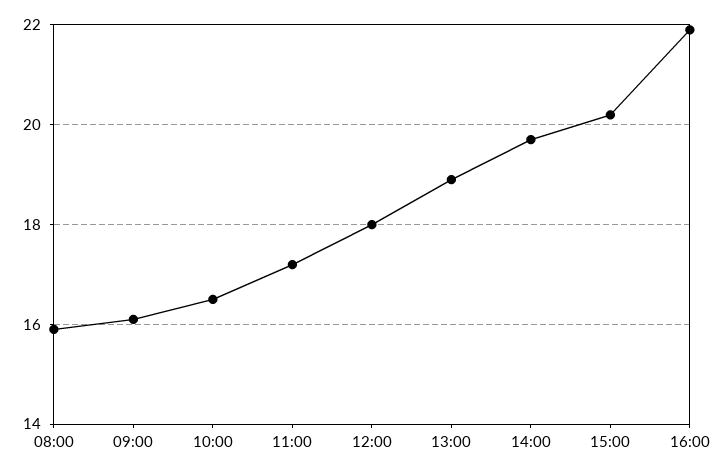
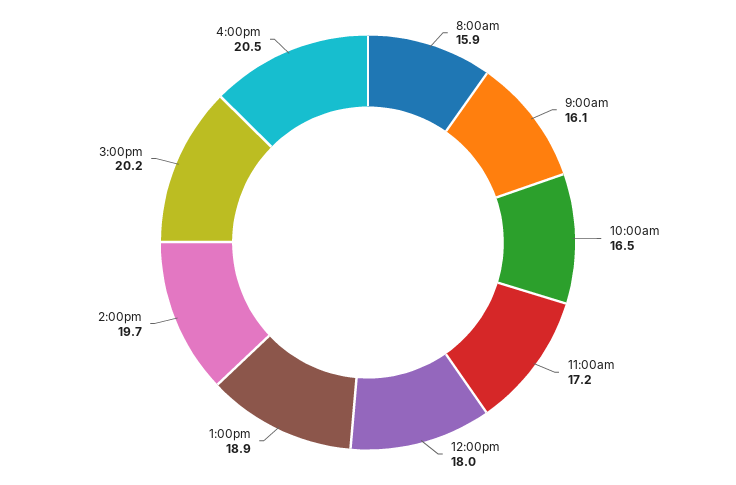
  {
    "08:00": 15.9,
    "09:00": 16.1,
    "10:00": 16.5,
    "11:00": 17.2,
    "12:00": 18,
    "13:00": 18.9,
    "14:00": 19.7,
    "15:00": 20.2,
-   "16:00": 22
+   "16:00": 20.5
  }

